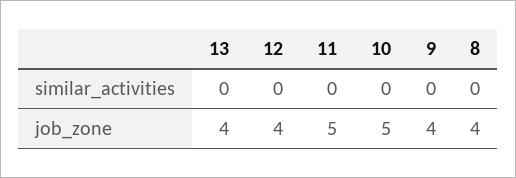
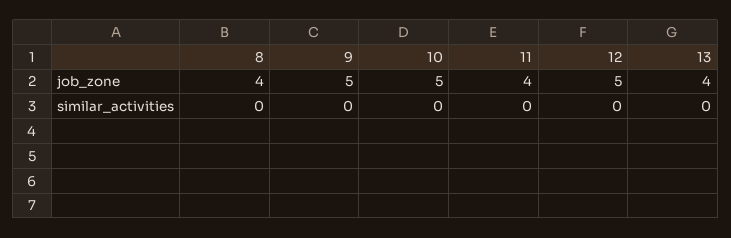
  {
    "13": {
      "similar_activities": 0,
      "job_zone": 4
    },
    "12": {
      "similar_activities": 0,
-     "job_zone": 4
+     "job_zone": 5
    },
    "11": {
      "similar_activities": 0,
-     "job_zone": 5
+     "job_zone": 4
    },
    "10": {
      "similar_activities": 0,
      "job_zone": 5
    },
    "9": {
      "similar_activities": 0,
-     "job_zone": 4
+     "job_zone": 5
    },
    "8": {
      "similar_activities": 0,
      "job_zone": 4
    }
  }

